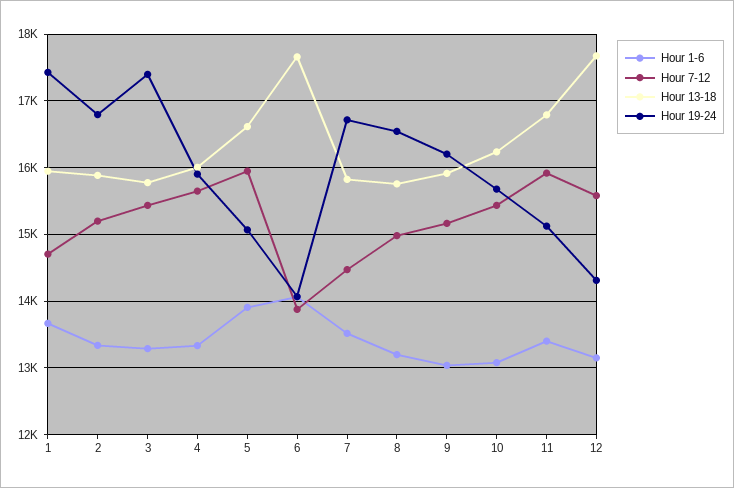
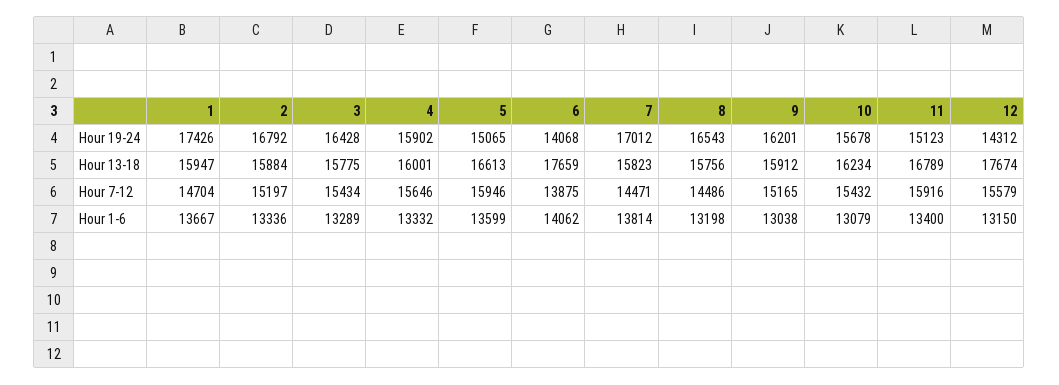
  {
    "Hour 1-6": {
      "1": 13667,
      "2": 13336,
      "3": 13289,
      "4": 13332,
-     "5": 13900,
+     "5": 13599,
      "6": 14062,
-     "7": 13500,
+     "7": 13814,
      "8": 13198,
      "9": 13038,
      "10": 13079,
      "11": 13400,
      "12": 13150
    },
    "Hour 7-12": {
      "1": 14704,
      "2": 15197,
      "3": 15434,
      "4": 15646,
      "5": 15946,
      "6": 13875,
      "7": 14471,
-     "8": 15000,
+     "8": 14486,
      "9": 15165,
      "10": 15432,
      "11": 15916,
      "12": 15579
    },
    "Hour 13-18": {
      "1": 15947,
      "2": 15884,
      "3": 15775,
      "4": 16001,
      "5": 16613,
      "6": 17659,
      "7": 15823,
      "8": 15756,
      "9": 15912,
      "10": 16234,
      "11": 16789,
      "12": 17674
    },
    "Hour 19-24": {
      "1": 17426,
      "2": 16792,
-     "3": 17400,
+     "3": 16428,
      "4": 15902,
      "5": 15065,
      "6": 14068,
-     "7": 16700,
+     "7": 17012,
      "8": 16543,
      "9": 16201,
      "10": 15678,
      "11": 15123,
      "12": 14312
    }
  }

